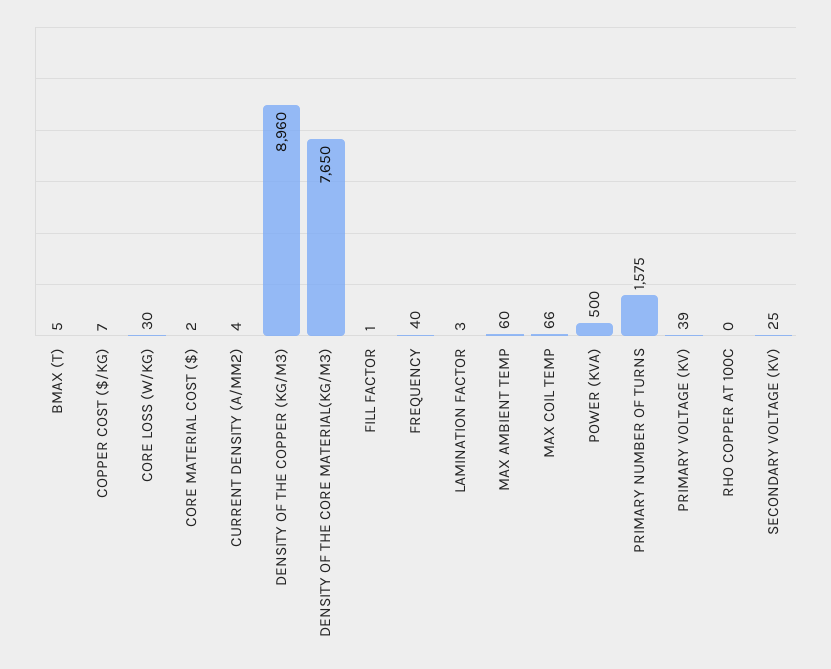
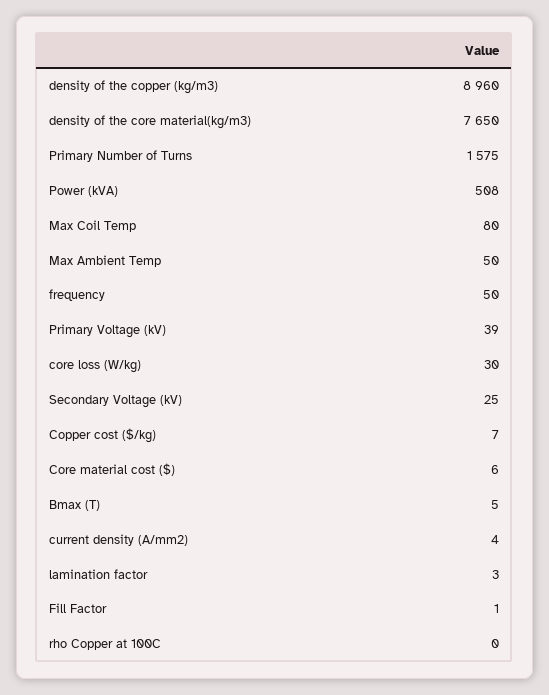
  {
    "BMAX (T)": 5,
    "COPPER COST ($/KG)": 7,
    "CORE LOSS (W/KG)": 30,
-   "CORE MATERIAL COST ($)": 2,
+   "CORE MATERIAL COST ($)": 6,
    "CURRENT DENSITY (A/MM2)": 4,
    "DENSITY OF THE COPPER (KG/M3)": 8960,
    "DENSITY OF THE CORE MATERIAL(KG/M3)": 7650,
    "FILL FACTOR": 1,
-   "FREQUENCY": 40,
+   "FREQUENCY": 50,
    "LAMINATION FACTOR": 3,
-   "MAX AMBIENT TEMP": 60,
+   "MAX AMBIENT TEMP": 50,
-   "MAX COIL TEMP": 66,
+   "MAX COIL TEMP": 80,
-   "POWER (KVA)": 500,
+   "POWER (KVA)": 508,
    "PRIMARY NUMBER OF TURNS": 1575,
    "PRIMARY VOLTAGE (KV)": 39,
    "RHO COPPER AT 100C": 0,
    "SECONDARY VOLTAGE (KV)": 25
  }

